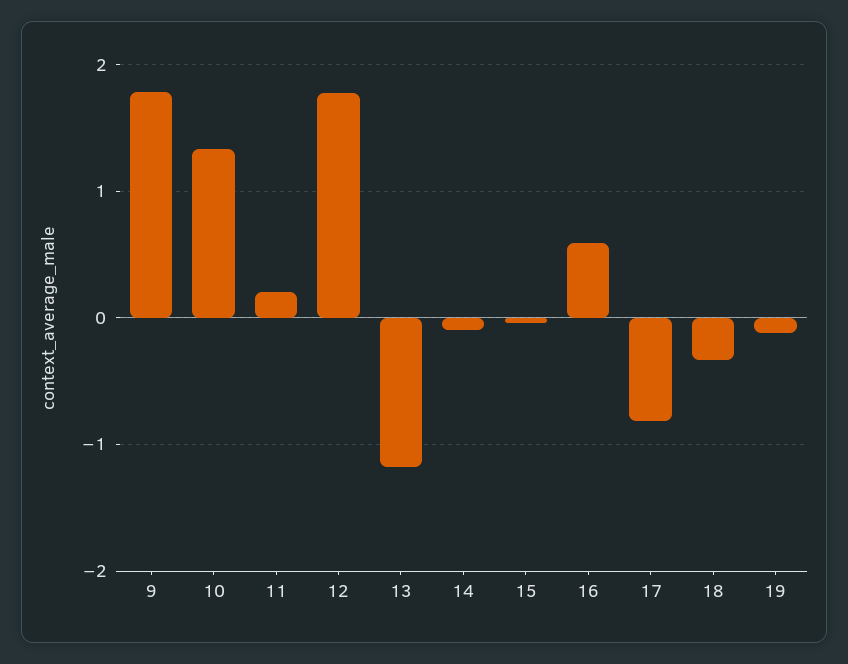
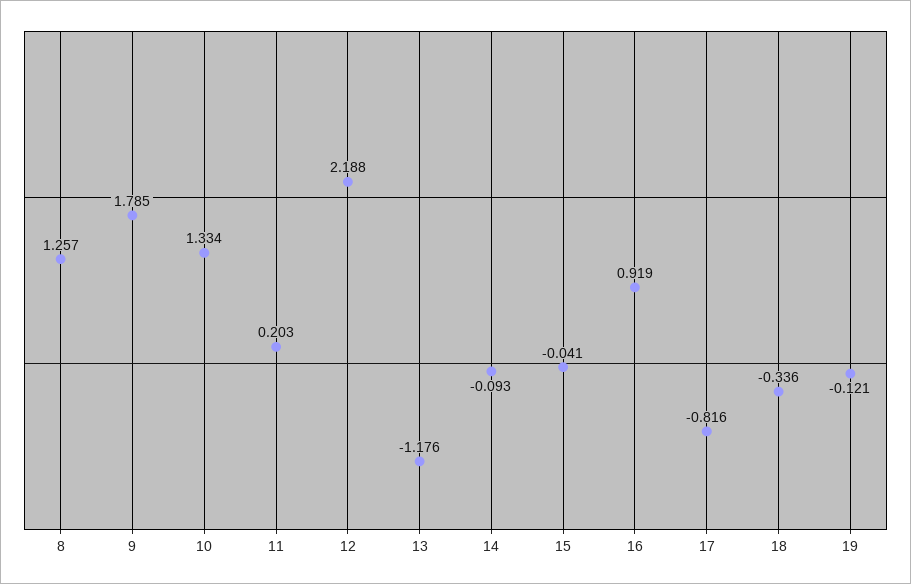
  {
    "9": 1.785,
    "10": 1.334,
    "11": 0.203,
-   "12": 1.8,
+   "12": 2.188,
    "13": -1.176,
    "14": -0.093,
    "15": -0.041,
-   "16": 0.6,
+   "16": 0.919,
    "17": -0.816,
    "18": -0.336,
-   "19": -0.121
+   "19": -0.121,
+   "8": 1.257
  }

